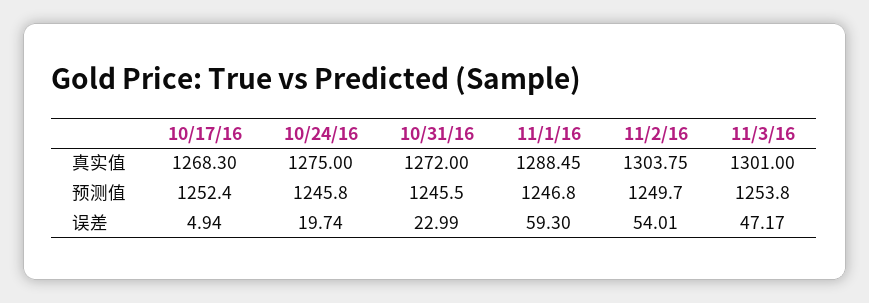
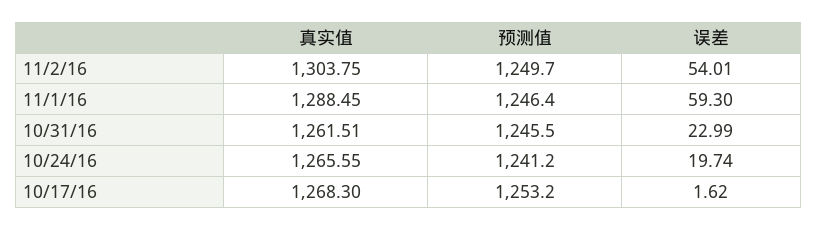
  {
    "10/17/16": {
      "真实值": 1268.3,
-     "预测值": 1252.4,
+     "预测值": 1253.2,
-     "误差": 4.94
+     "误差": 1.62
    },
    "10/24/16": {
-     "真实值": 1275,
+     "真实值": 1265.55,
-     "预测值": 1245.8,
+     "预测值": 1241.2,
      "误差": 19.74
    },
    "10/31/16": {
-     "真实值": 1272,
+     "真实值": 1261.51,
      "预测值": 1245.5,
      "误差": 22.99
    },
    "11/1/16": {
      "真实值": 1288.45,
-     "预测值": 1246.8,
+     "预测值": 1246.4,
      "误差": 59.3
    },
    "11/2/16": {
      "真实值": 1303.75,
      "预测值": 1249.7,
      "误差": 54.01
-   },
+   }
-   "11/3/16": {
-     "真实值": 1301,
-     "预测值": 1253.8,
-     "误差": 47.17
-   }
  }

